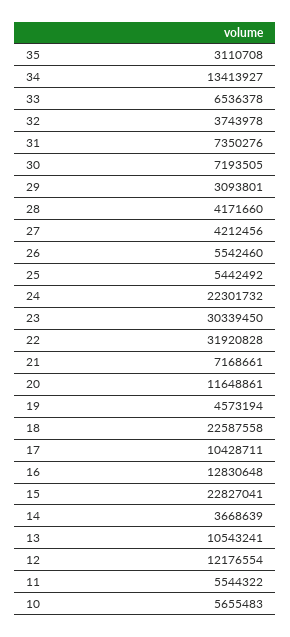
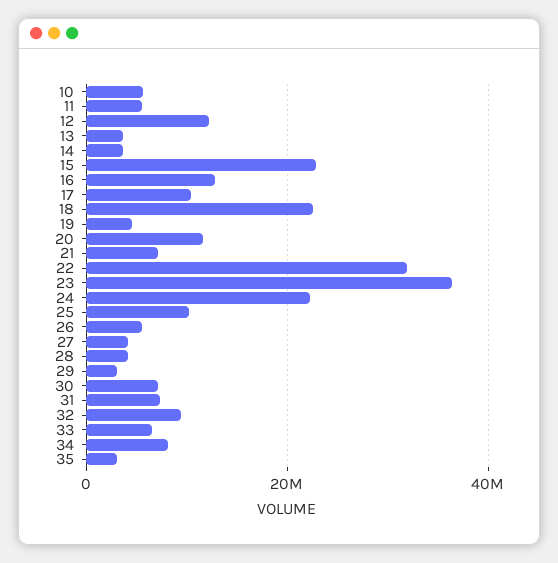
  {
    "35": 3110708,
-   "34": 13413927,
+   "34": 8000000,
    "33": 6536378,
-   "32": 3743978,
+   "32": 10000000,
    "31": 7350276,
    "30": 7193505,
    "29": 3093801,
    "28": 4171660,
    "27": 4212456,
    "26": 5542460,
-   "25": 5442492,
+   "25": 10000000,
    "24": 22301732,
-   "23": 30339450,
+   "23": 36000000,
    "22": 31920828,
    "21": 7168661,
    "20": 11648861,
    "19": 4573194,
    "18": 22587558,
    "17": 10428711,
    "16": 12830648,
    "15": 22827041,
    "14": 3668639,
-   "13": 10543241,
+   "13": 4000000,
    "12": 12176554,
    "11": 5544322,
    "10": 5655483
  }

